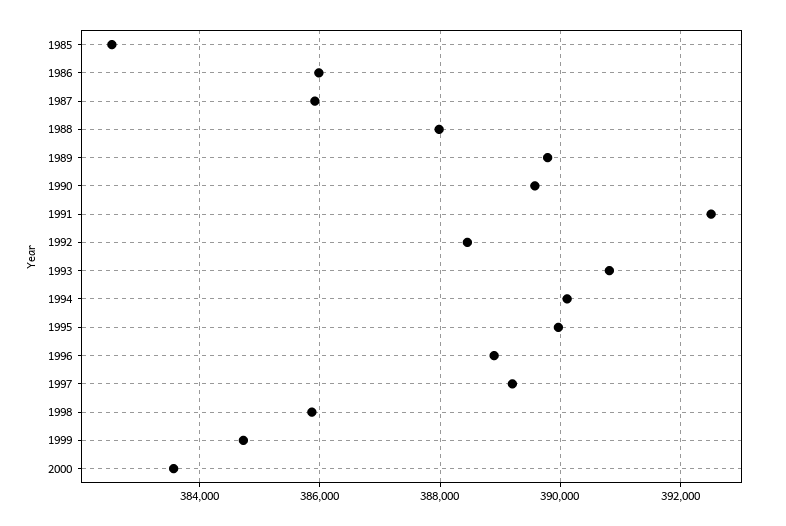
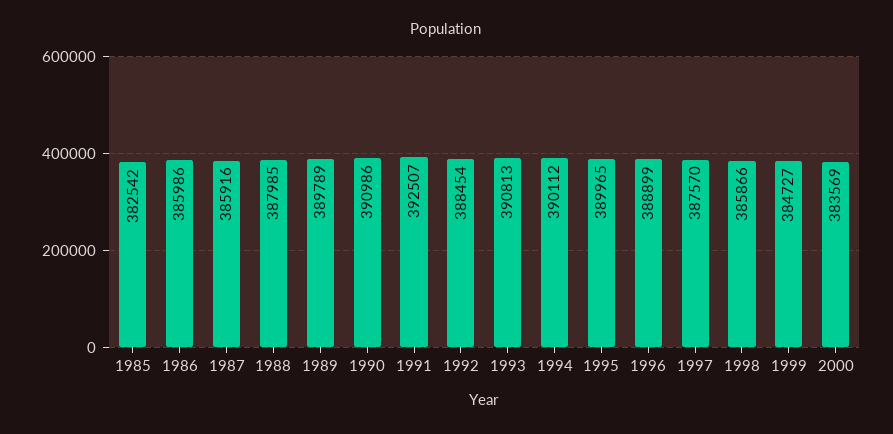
  {
    "1985": 382542,
    "1986": 385986,
    "1987": 385916,
    "1988": 387985,
    "1989": 389789,
-   "1990": 389600,
+   "1990": 390986,
    "1991": 392507,
    "1992": 388454,
    "1993": 390813,
    "1994": 390112,
    "1995": 389965,
    "1996": 388899,
-   "1997": 389200,
+   "1997": 387570,
    "1998": 385866,
    "1999": 384727,
    "2000": 383569
  }

